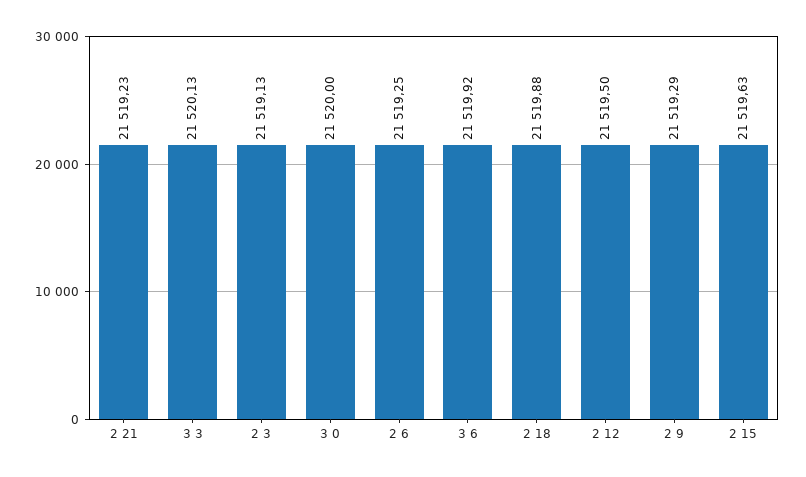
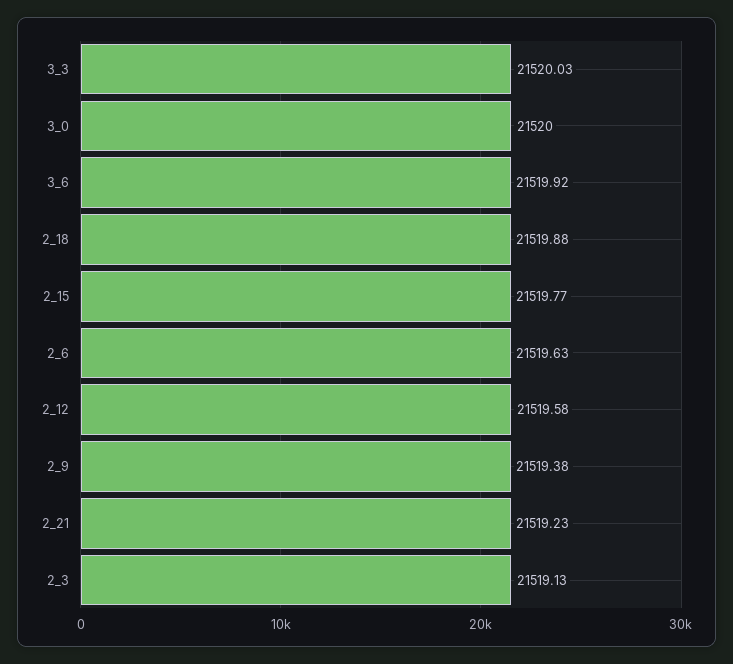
  {
    "2 21": 21519.23,
-   "3 3": 21520.13,
+   "3 3": 21520.03,
    "2 3": 21519.13,
    "3 0": 21520,
-   "2 6": 21519.25,
+   "2 6": 21519.63,
    "3 6": 21519.92,
    "2 18": 21519.88,
-   "2 12": 21519.5,
+   "2 12": 21519.58,
-   "2 9": 21519.29,
+   "2 9": 21519.38,
-   "2 15": 21519.63
+   "2 15": 21519.77
  }

